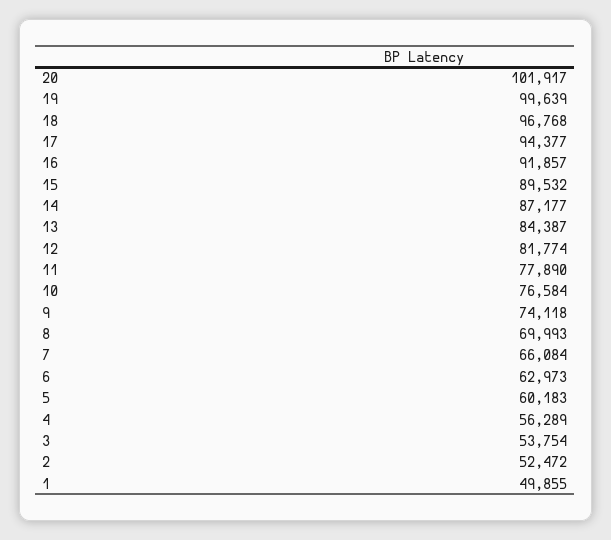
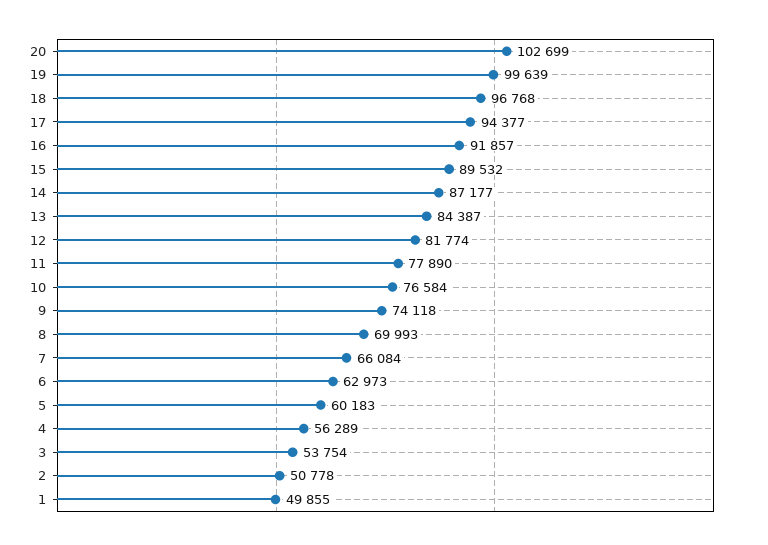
  {
-   "20": 101917,
+   "20": 102699,
    "19": 99639,
    "18": 96768,
    "17": 94377,
    "16": 91857,
    "15": 89532,
    "14": 87177,
    "13": 84387,
    "12": 81774,
    "11": 77890,
    "10": 76584,
    "9": 74118,
    "8": 69993,
    "7": 66084,
    "6": 62973,
    "5": 60183,
    "4": 56289,
    "3": 53754,
-   "2": 52472,
+   "2": 50778,
    "1": 49855
  }

